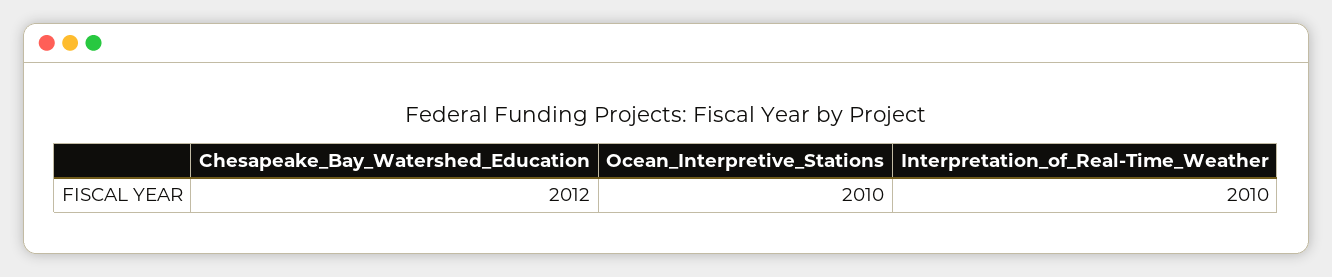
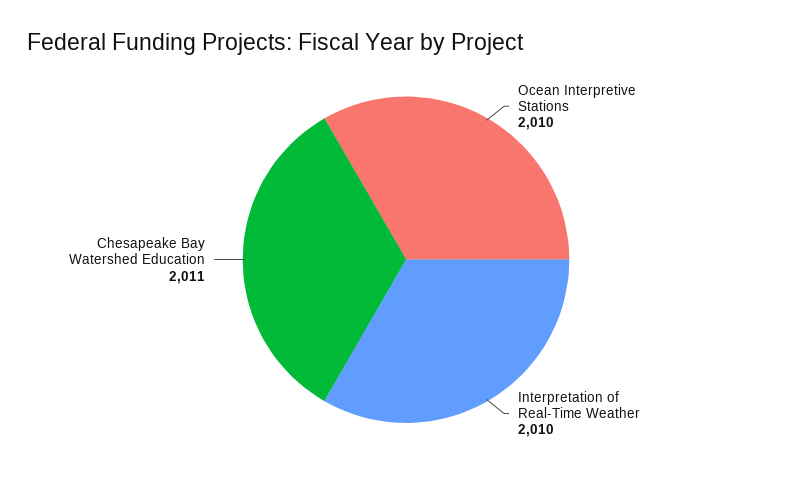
  {
-   "Chesapeake_Bay_Watershed_Education": 2012,
+   "Chesapeake_Bay_Watershed_Education": 2011,
    "Ocean_Interpretive_Stations": 2010,
    "Interpretation_of_Real-Time_Weather": 2010
  }

